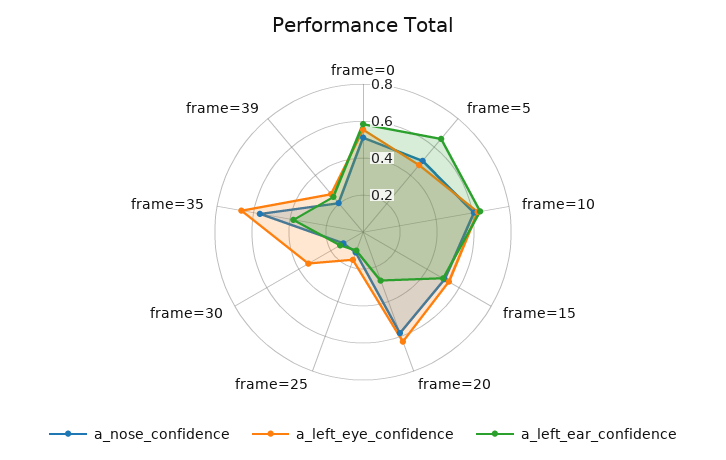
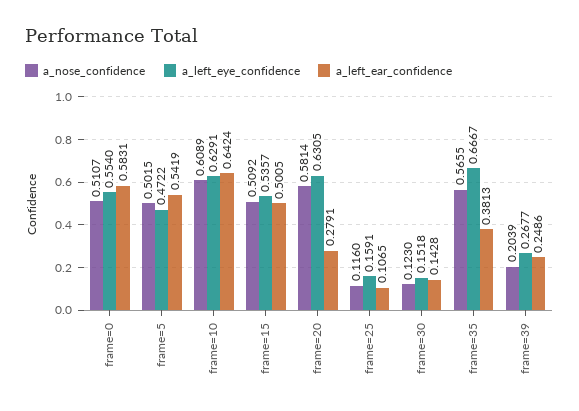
  {
    "a_nose_confidence": {
      "frame=0": 0.5107,
      "frame=5": 0.5015,
      "frame=10": 0.6089,
      "frame=15": 0.5092,
      "frame=20": 0.5814,
      "frame=25": 0.116,
      "frame=30": 0.123,
      "frame=35": 0.5655,
      "frame=39": 0.2039
    },
    "a_left_eye_confidence": {
      "frame=0": 0.554,
      "frame=5": 0.4722,
      "frame=10": 0.6291,
      "frame=15": 0.5357,
      "frame=20": 0.6305,
      "frame=25": 0.1591,
-     "frame=30": 0.35,
+     "frame=30": 0.1518,
      "frame=35": 0.6667,
      "frame=39": 0.2677
    },
    "a_left_ear_confidence": {
      "frame=0": 0.5831,
-     "frame=5": 0.65,
+     "frame=5": 0.5419,
      "frame=10": 0.6424,
      "frame=15": 0.5005,
      "frame=20": 0.2791,
      "frame=25": 0.1065,
      "frame=30": 0.1428,
      "frame=35": 0.3813,
      "frame=39": 0.2486
    }
  }

